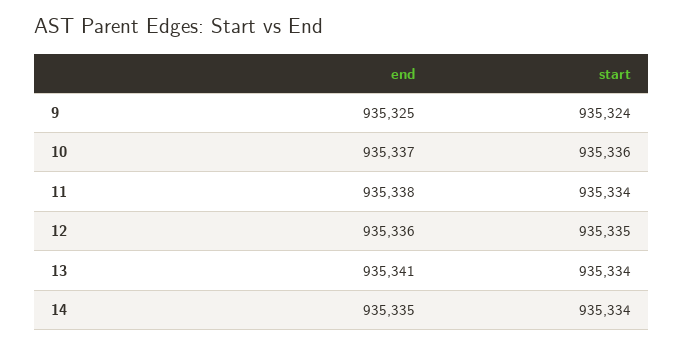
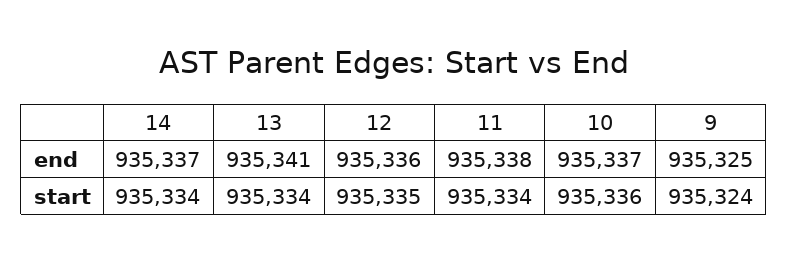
  {
    "end": {
      "9": 935325,
      "10": 935337,
      "11": 935338,
      "12": 935336,
      "13": 935341,
-     "14": 935335
+     "14": 935337
    },
    "start": {
      "9": 935324,
      "10": 935336,
      "11": 935334,
      "12": 935335,
      "13": 935334,
      "14": 935334
    }
  }

